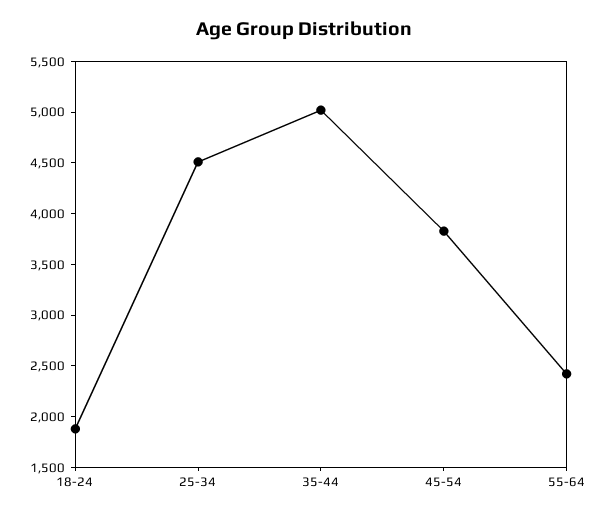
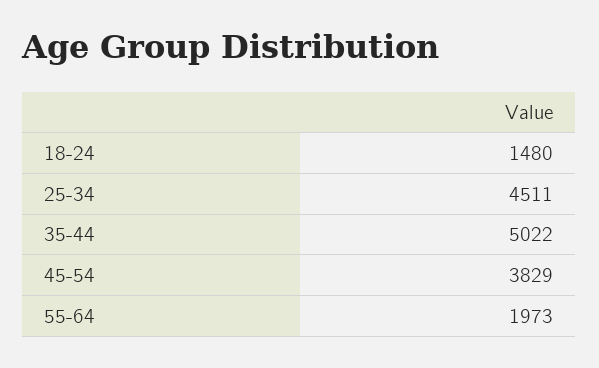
  {
-   "18-24": 1900,
+   "18-24": 1480,
    "25-34": 4511,
    "35-44": 5022,
    "45-54": 3829,
-   "55-64": 2400
+   "55-64": 1973
  }

